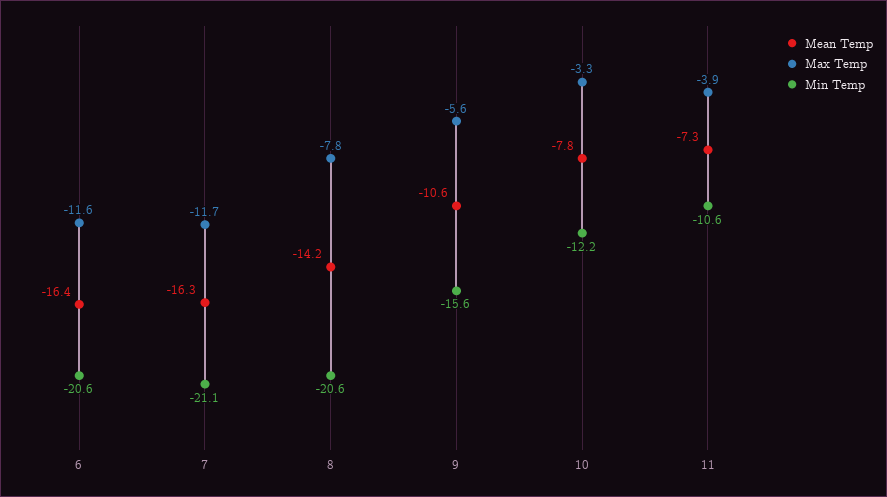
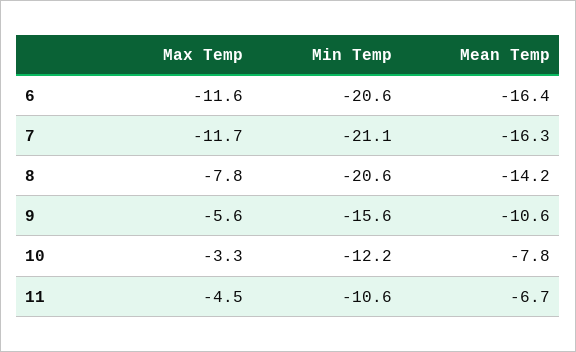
  {
    "Mean Temp": {
      "6": -16.4,
      "7": -16.3,
      "8": -14.2,
      "9": -10.6,
      "10": -7.8,
-     "11": -7.3
+     "11": -6.7
    },
    "Max Temp": {
      "6": -11.6,
      "7": -11.7,
      "8": -7.8,
      "9": -5.6,
      "10": -3.3,
-     "11": -3.9
+     "11": -4.5
    },
    "Min Temp": {
      "6": -20.6,
      "7": -21.1,
      "8": -20.6,
      "9": -15.6,
      "10": -12.2,
      "11": -10.6
    }
  }

